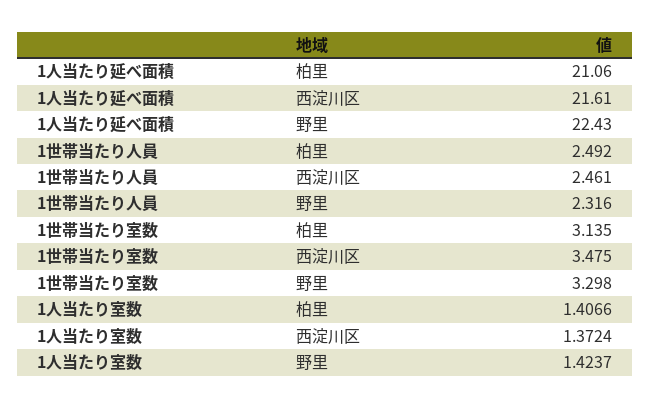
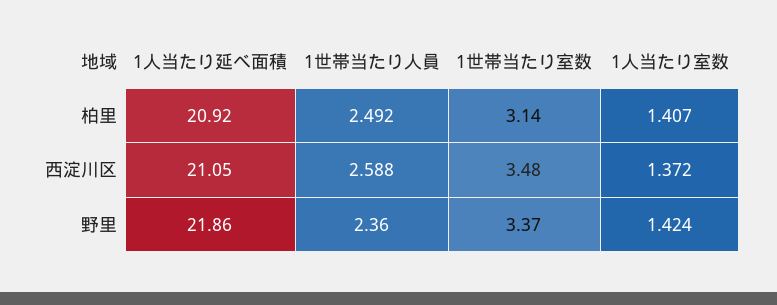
  {
    "1人当たり延べ面積": {
-     "柏里": 21.06,
+     "柏里": 20.92,
-     "西淀川区": 21.61,
+     "西淀川区": 21.05,
-     "野里": 22.43
+     "野里": 21.86
    },
    "1世帯当たり人員": {
      "柏里": 2.492,
-     "西淀川区": 2.461,
+     "西淀川区": 2.588,
-     "野里": 2.316
+     "野里": 2.36
    },
    "1世帯当たり室数": {
      "柏里": 3.135,
      "西淀川区": 3.475,
-     "野里": 3.298
+     "野里": 3.37
    },
    "1人当たり室数": {
      "柏里": 1.4066,
      "西淀川区": 1.3724,
      "野里": 1.4237
    }
  }

